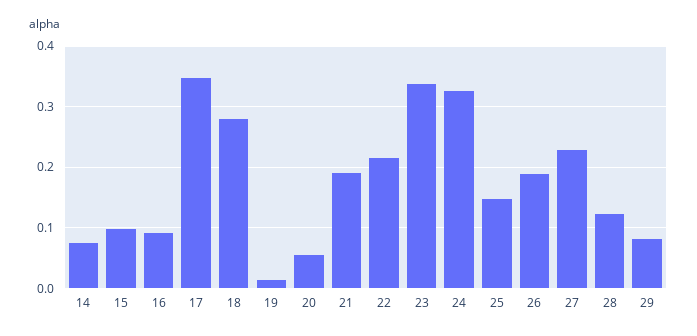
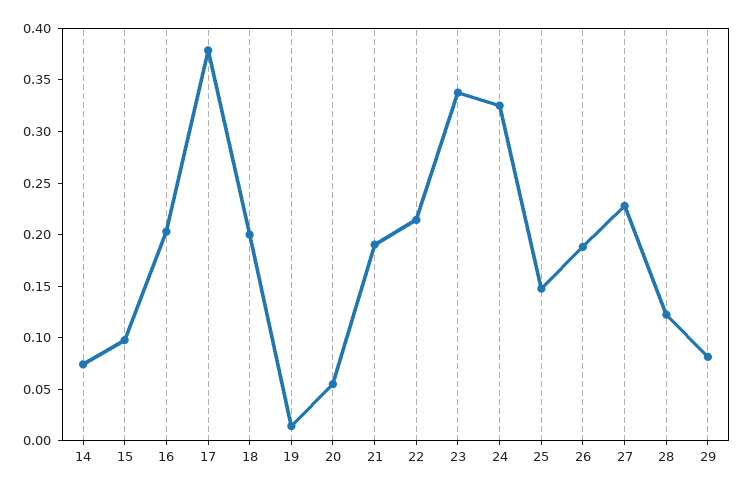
  {
    "14": 0.07,
    "15": 0.1,
-   "16": 0.09,
+   "16": 0.2,
-   "17": 0.35,
+   "17": 0.38,
-   "18": 0.28,
+   "18": 0.2,
    "19": 0.01,
    "20": 0.06,
    "21": 0.19,
    "22": 0.21,
    "23": 0.34,
    "24": 0.33,
    "25": 0.15,
    "26": 0.19,
    "27": 0.23,
    "28": 0.12,
    "29": 0.08
  }

